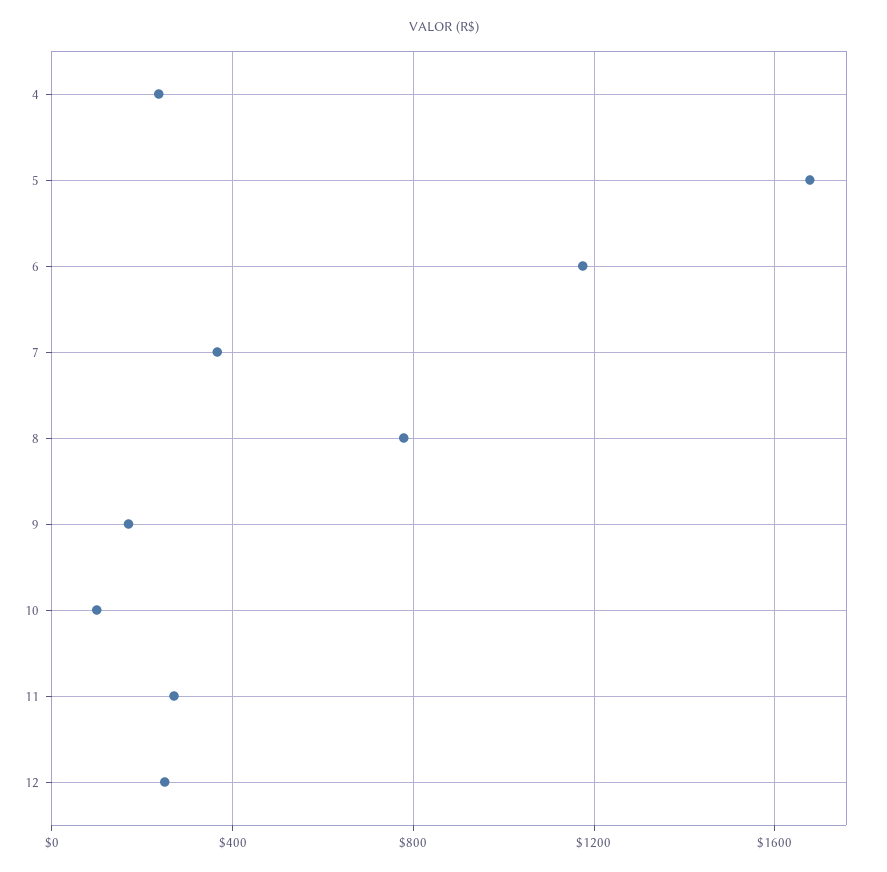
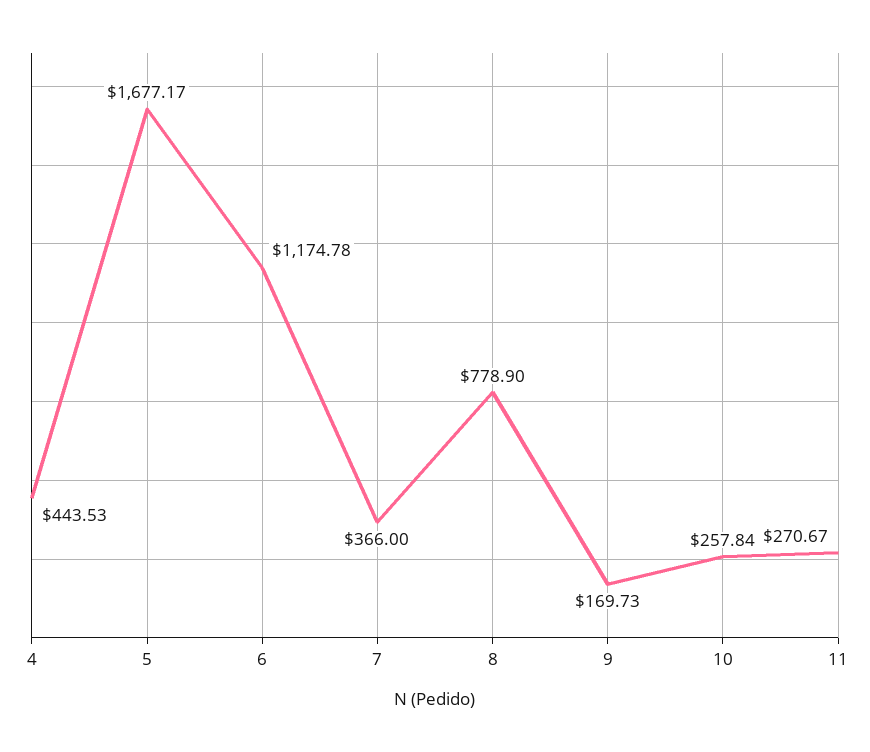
  {
-   "4": 250,
+   "4": 443.53,
    "5": 1677.17,
    "6": 1174.78,
    "7": 366,
    "8": 778.9,
    "9": 169.73,
-   "10": 100,
+   "10": 257.84,
-   "11": 270.67,
+   "11": 270.67
-   "12": 250
  }

